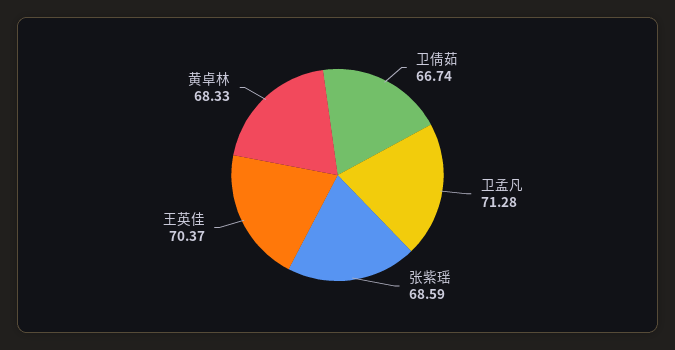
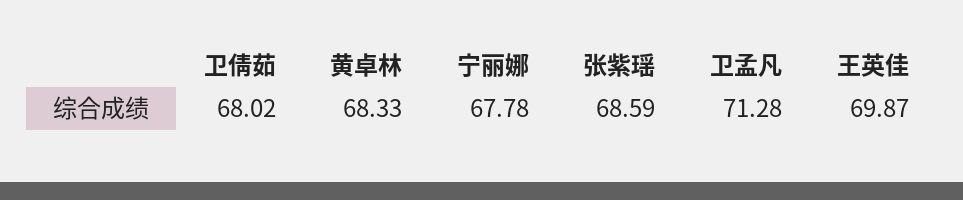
  {
-   "卫倩茹": 66.74,
+   "卫倩茹": 68.02,
    "卫孟凡": 71.28,
    "张紫瑶": 68.59,
-   "王英佳": 70.37,
+   "王英佳": 69.87,
-   "黄卓林": 68.33
+   "黄卓林": 68.33,
+   "宁丽娜": 67.78
  }

